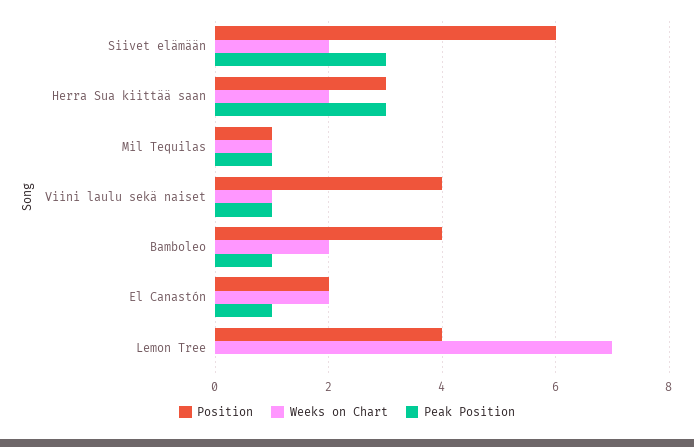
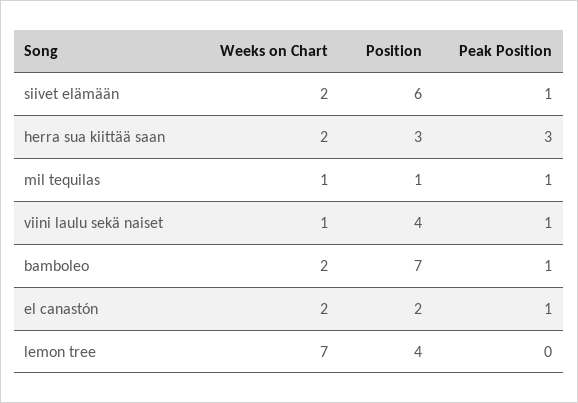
  {
    "Position": {
      "Siivet elämään": 6,
      "Herra Sua kiittää saan": 3,
      "Mil Tequilas": 1,
      "Viini laulu sekä naiset": 4,
-     "Bamboleo": 4,
+     "Bamboleo": 7,
      "El Canastón": 2,
      "Lemon Tree": 4
    },
    "Weeks on Chart": {
      "Siivet elämään": 2,
      "Herra Sua kiittää saan": 2,
      "Mil Tequilas": 1,
      "Viini laulu sekä naiset": 1,
      "Bamboleo": 2,
      "El Canastón": 2,
      "Lemon Tree": 7
    },
    "Peak Position": {
-     "Siivet elämään": 3,
+     "Siivet elämään": 1,
      "Herra Sua kiittää saan": 3,
      "Mil Tequilas": 1,
      "Viini laulu sekä naiset": 1,
      "Bamboleo": 1,
      "El Canastón": 1,
      "Lemon Tree": 0
    }
  }

